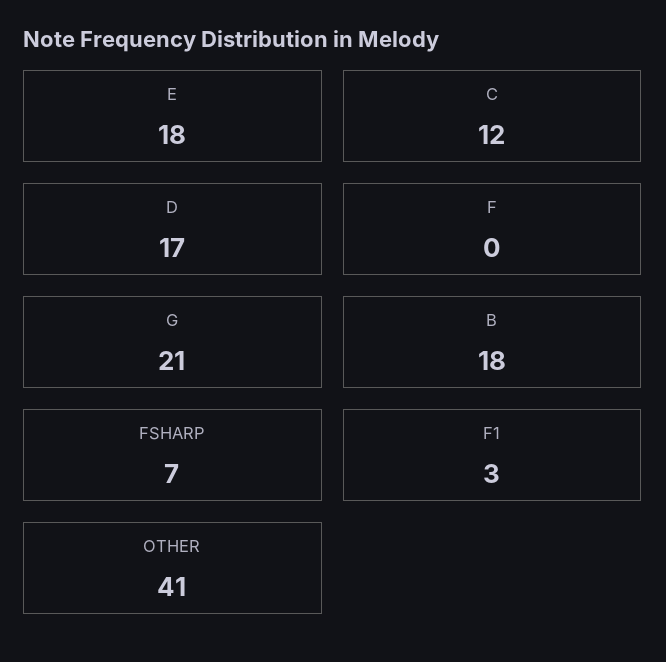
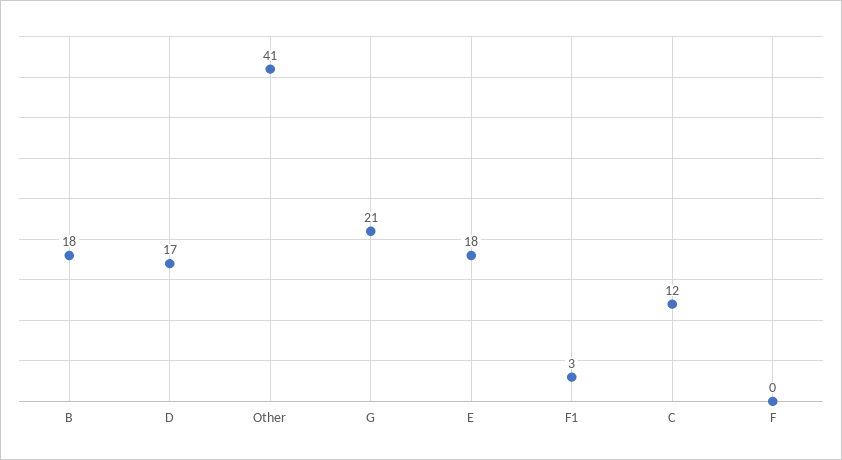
  {
    "E": 18,
    "C": 12,
    "D": 17,
    "F": 0,
    "G": 21,
    "B": 18,
-   "FSHARP": 7,
    "F1": 3,
    "OTHER": 41
  }

